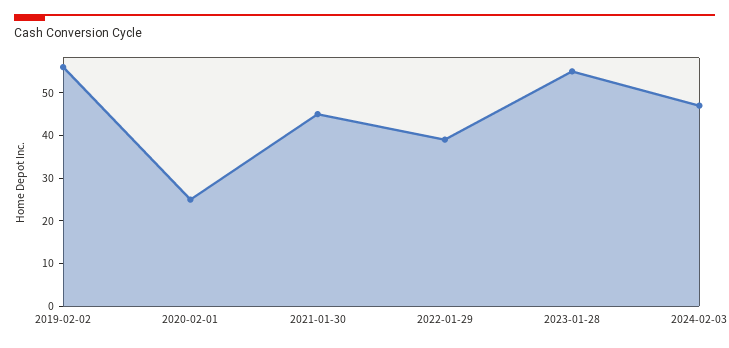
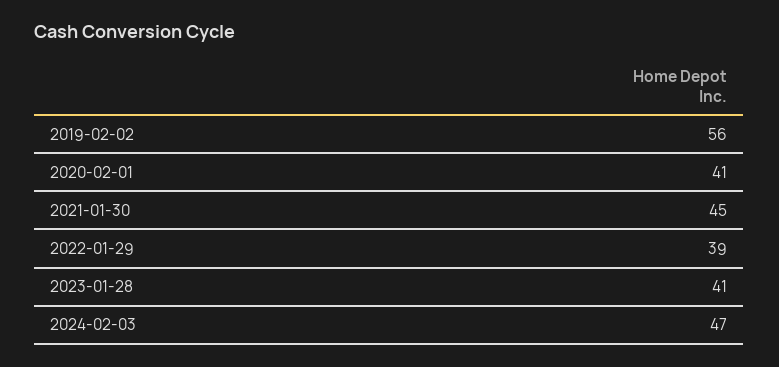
  {
    "2019-02-02": 56,
-   "2020-02-01": 25,
+   "2020-02-01": 41,
    "2021-01-30": 45,
    "2022-01-29": 39,
-   "2023-01-28": 55,
+   "2023-01-28": 41,
    "2024-02-03": 47
  }

